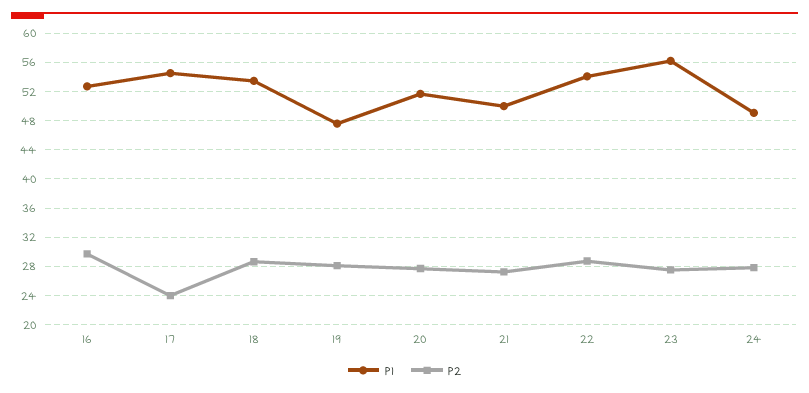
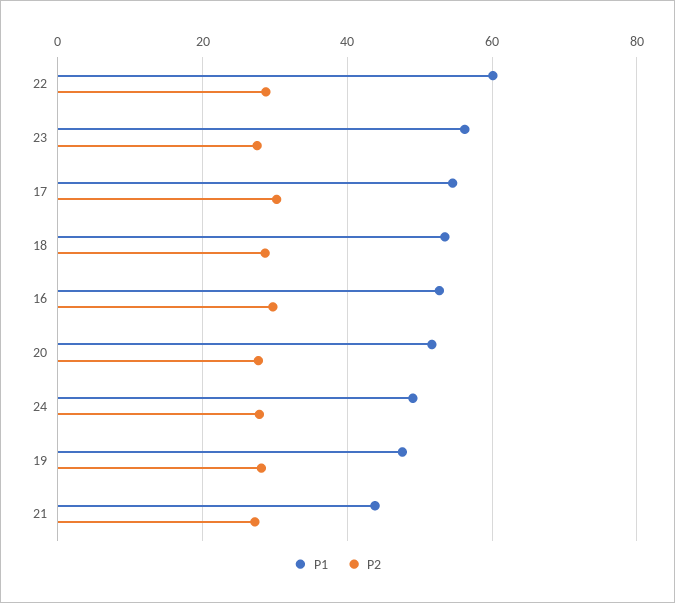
  {
    "P1": {
      "16": 53,
      "17": 55,
      "18": 53,
      "19": 48,
      "20": 52,
-     "21": 50,
+     "21": 44,
-     "22": 54,
+     "22": 60,
      "23": 56,
      "24": 49
    },
    "P2": {
      "16": 30,
-     "17": 24,
+     "17": 30,
      "18": 29,
      "19": 28,
      "20": 28,
      "21": 27,
      "22": 29,
      "23": 28,
      "24": 28
    }
  }

